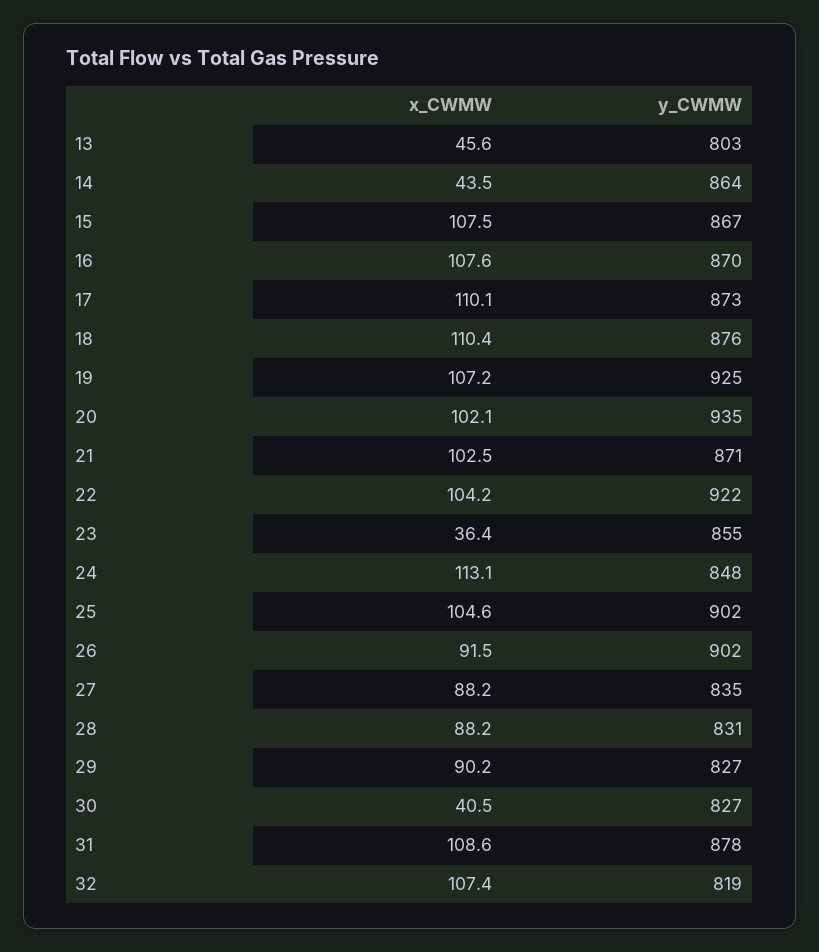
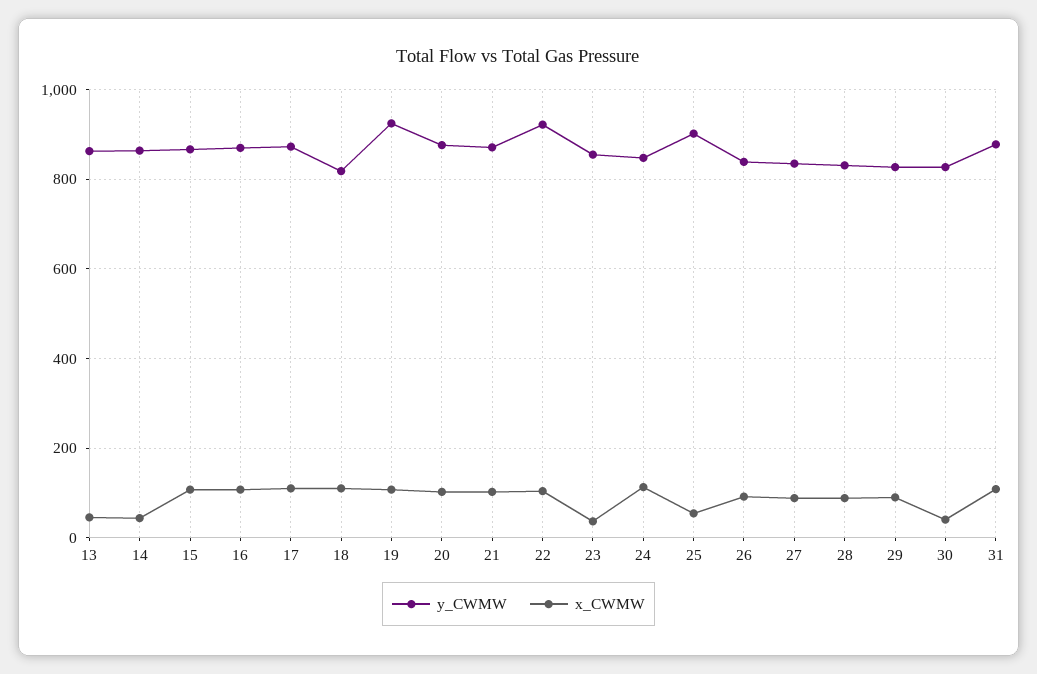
  {
    "x_CWMW": {
      "13": 45.6,
      "14": 43.5,
      "15": 107.5,
      "16": 107.6,
      "17": 110.1,
      "18": 110.4,
      "19": 107.2,
      "20": 102.1,
      "21": 102.5,
      "22": 104.2,
      "23": 36.4,
      "24": 113.1,
-     "25": 104.6,
+     "25": 60,
      "26": 91.5,
      "27": 88.2,
      "28": 88.2,
      "29": 90.2,
      "30": 40.5,
-     "31": 108.6,
+     "31": 108.6
-     "32": 107.4
    },
    "y_CWMW": {
-     "13": 803,
+     "13": 860,
      "14": 864,
      "15": 867,
      "16": 870,
      "17": 873,
-     "18": 876,
+     "18": 820,
      "19": 925,
-     "20": 935,
+     "20": 880,
      "21": 871,
      "22": 922,
      "23": 855,
      "24": 848,
      "25": 902,
-     "26": 902,
+     "26": 840,
      "27": 835,
      "28": 831,
      "29": 827,
      "30": 827,
-     "31": 878,
+     "31": 878
-     "32": 819
    }
  }

